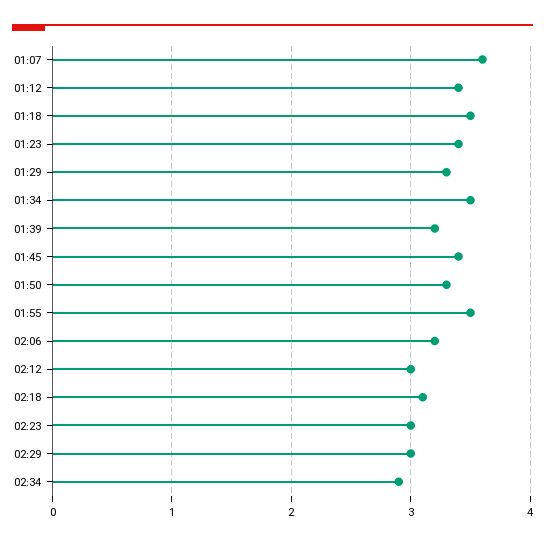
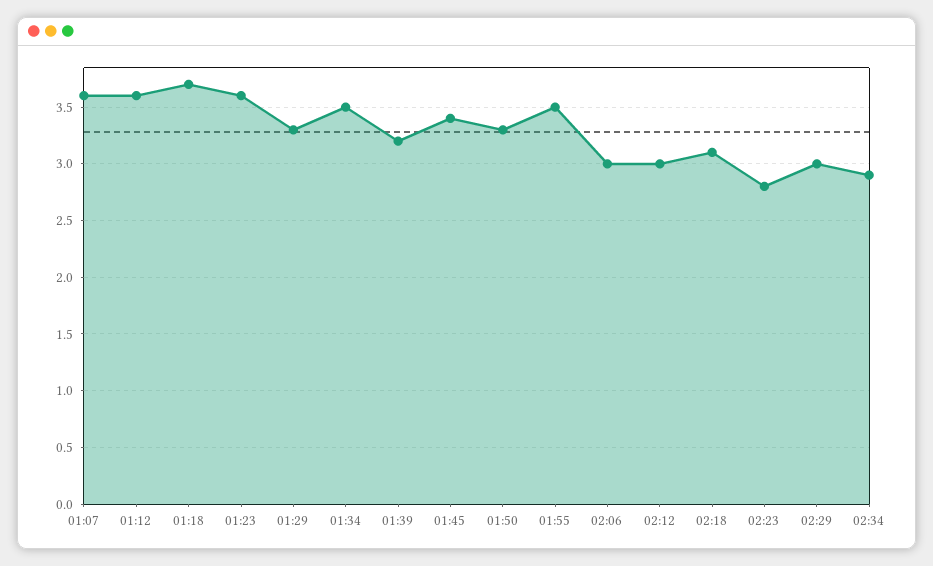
  {
    "01:07": 3.6,
-   "01:12": 3.4,
+   "01:12": 3.6,
-   "01:18": 3.5,
+   "01:18": 3.7,
-   "01:23": 3.4,
+   "01:23": 3.6,
    "01:29": 3.3,
    "01:34": 3.5,
    "01:39": 3.2,
    "01:45": 3.4,
    "01:50": 3.3,
    "01:55": 3.5,
-   "02:06": 3.2,
+   "02:06": 3,
    "02:12": 3,
    "02:18": 3.1,
-   "02:23": 3,
+   "02:23": 2.8,
    "02:29": 3,
    "02:34": 2.9
  }

